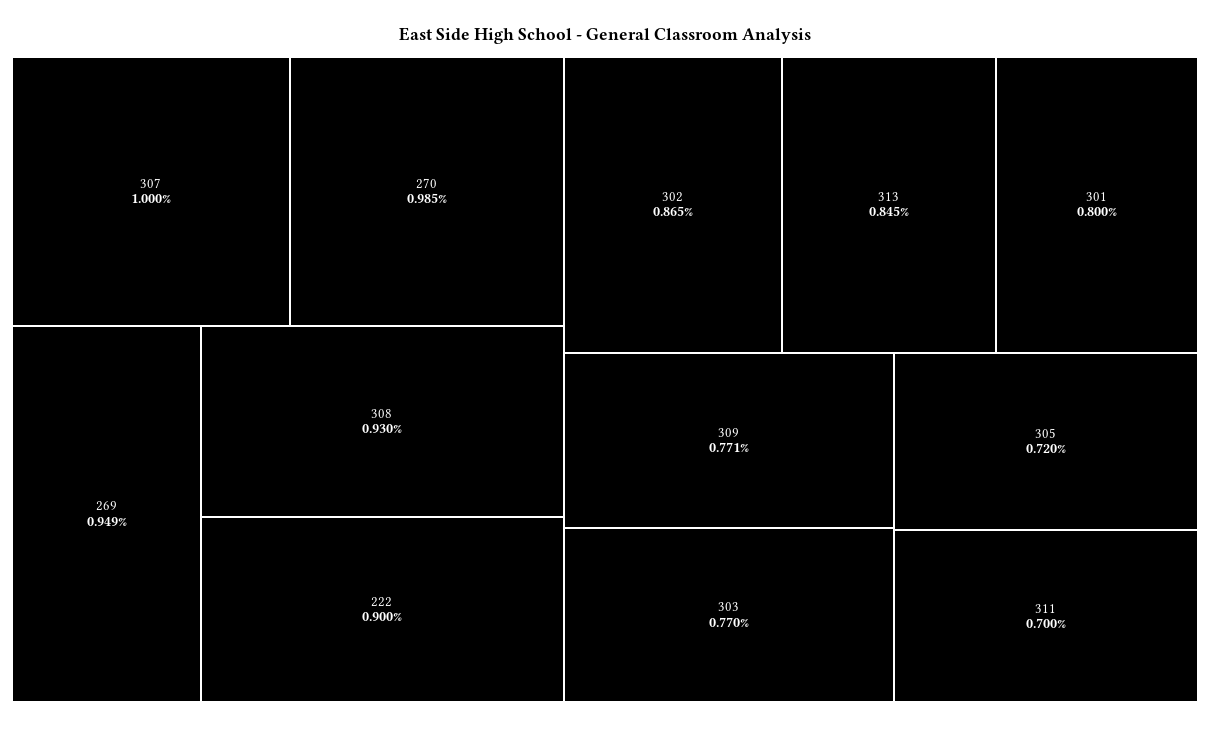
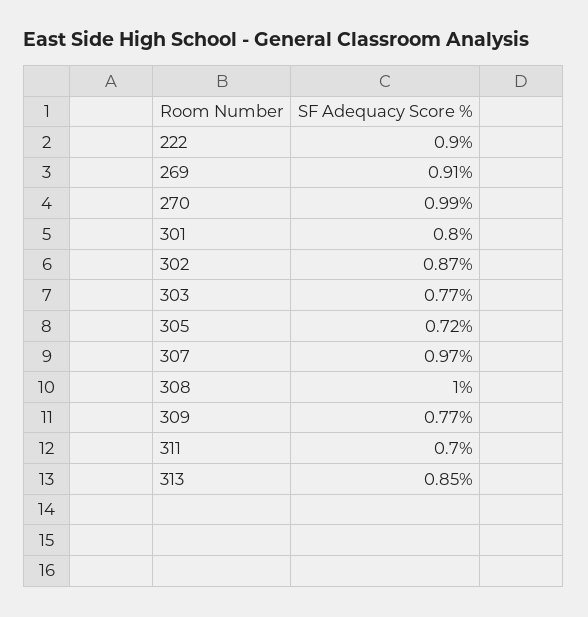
  {
-   "307": 1,
+   "307": 0.97,
    "270": 0.985,
-   "269": 0.949,
+   "269": 0.91,
-   "308": 0.93,
+   "308": 1,
    "222": 0.9,
    "302": 0.865,
    "313": 0.845,
    "301": 0.8,
    "309": 0.771,
    "303": 0.77,
    "305": 0.72,
    "311": 0.7
  }

